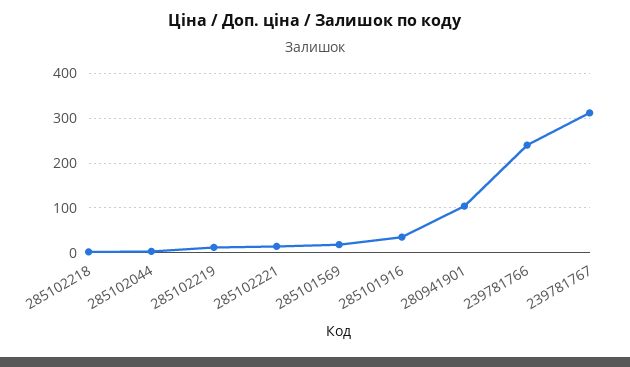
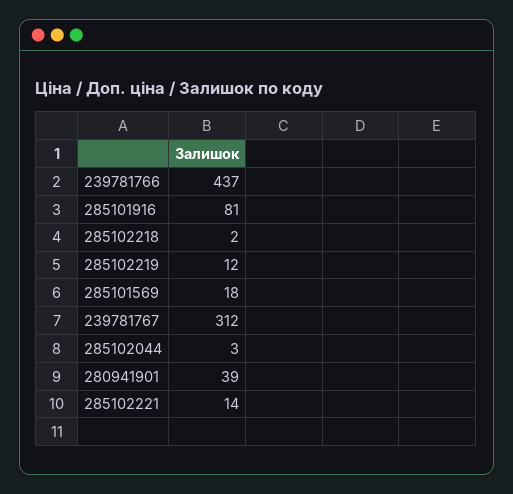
  {
    "285102218": 2,
    "285102044": 3,
    "285102219": 12,
    "285102221": 14,
    "285101569": 18,
-   "285101916": 40,
+   "285101916": 81,
-   "280941901": 100,
+   "280941901": 39,
-   "239781766": 240,
+   "239781766": 437,
    "239781767": 312
  }

